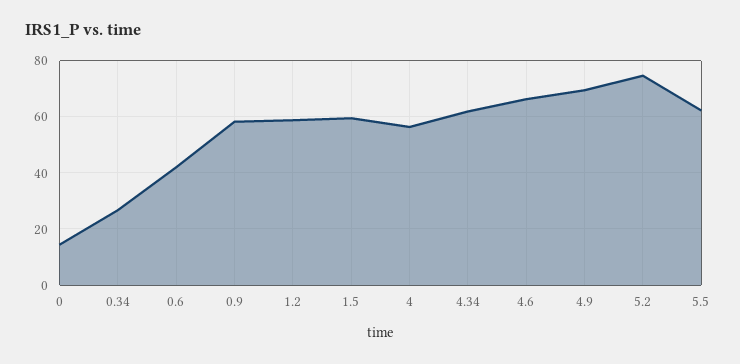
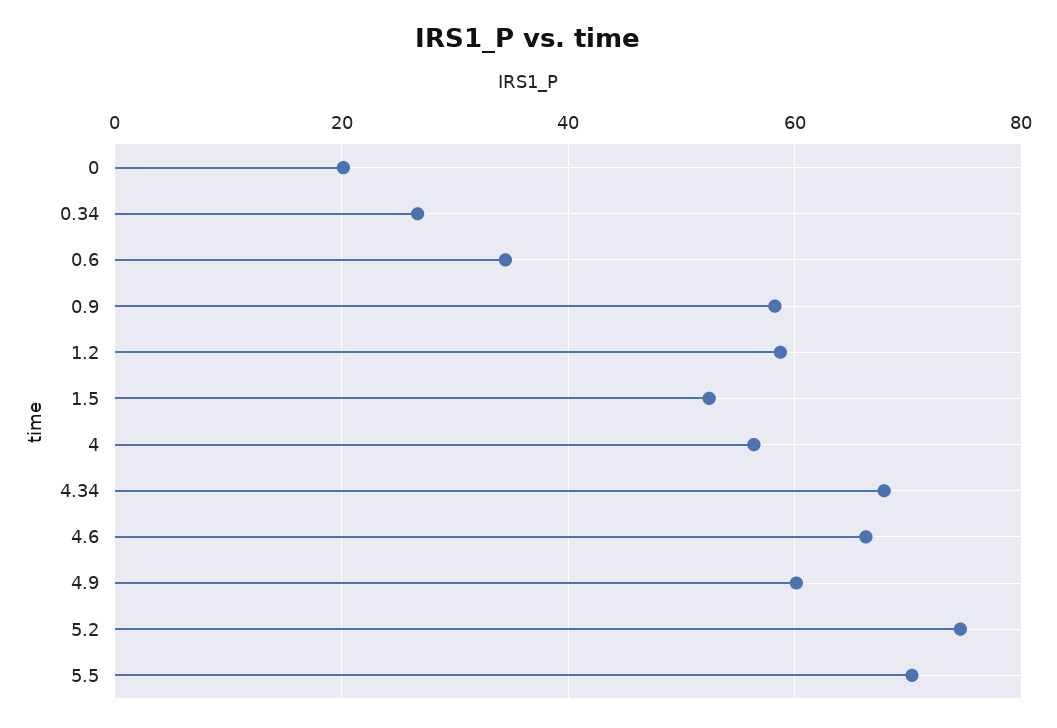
  {
-   "0": 15,
+   "0": 20,
    "0.34": 26,
-   "0.6": 42.5,
+   "0.6": 34,
    "0.9": 58,
    "1.2": 58,
-   "1.5": 60,
+   "1.5": 52,
    "4": 56,
-   "4.34": 62.5,
+   "4.34": 68,
    "4.6": 66,
-   "4.9": 70,
+   "4.9": 60,
    "5.2": 74,
-   "5.5": 62.5
+   "5.5": 70
  }

